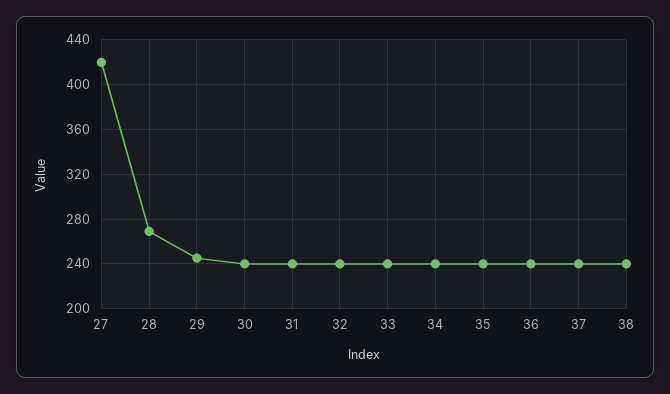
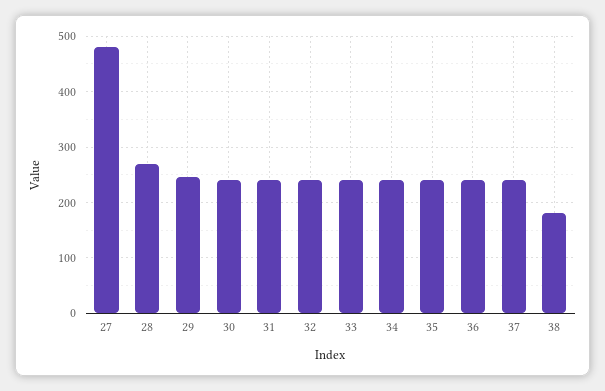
  {
-   "27": 420,
+   "27": 480,
    "28": 270,
    "29": 250,
    "30": 240,
    "31": 240,
    "32": 240,
    "33": 240,
    "34": 240,
    "35": 240,
    "36": 240,
    "37": 240,
-   "38": 240
+   "38": 180
  }

